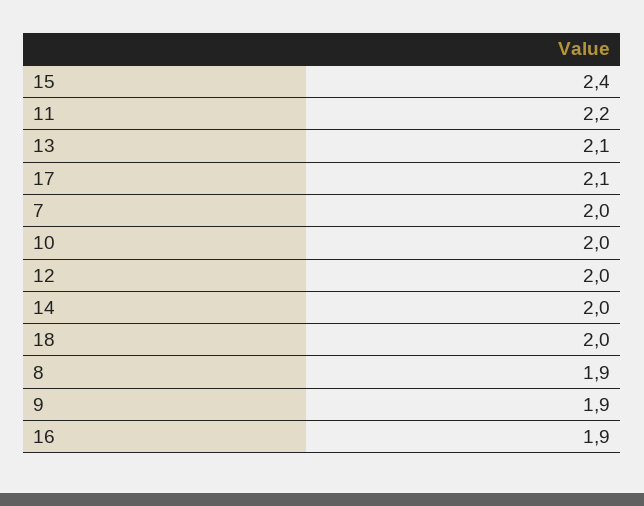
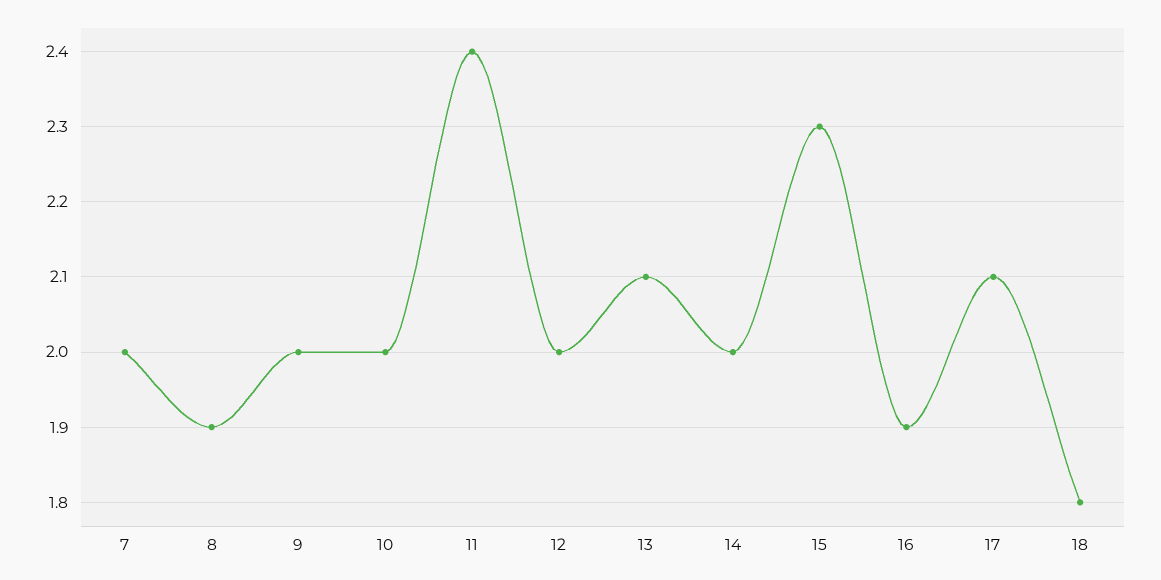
  {
-   "15": 2.4,
+   "15": 2.3,
-   "11": 2.2,
+   "11": 2.4,
    "13": 2.1,
    "17": 2.1,
    "7": 2,
    "10": 2,
    "12": 2,
    "14": 2,
-   "18": 2,
+   "18": 1.8,
    "8": 1.9,
-   "9": 1.9,
+   "9": 2,
    "16": 1.9
  }

